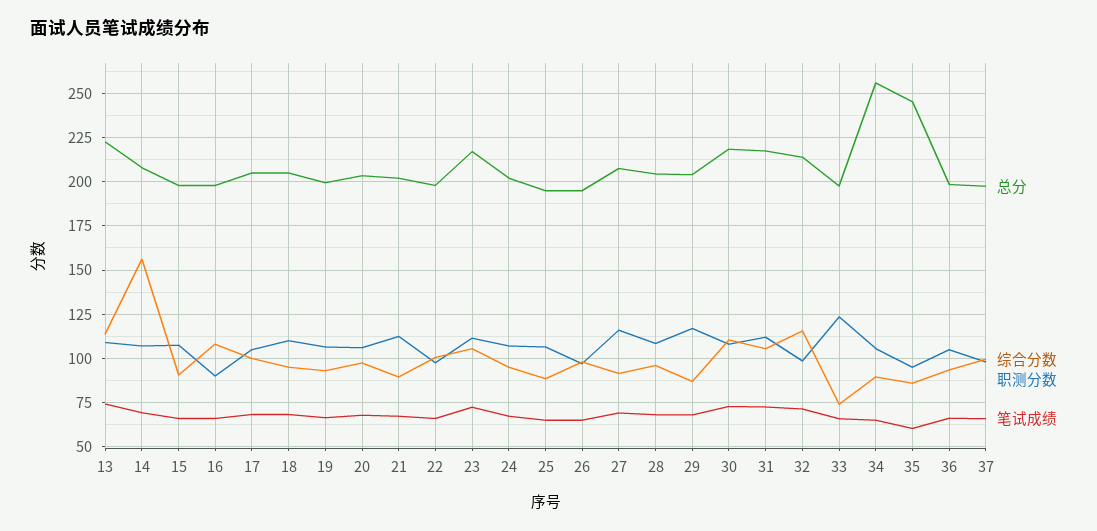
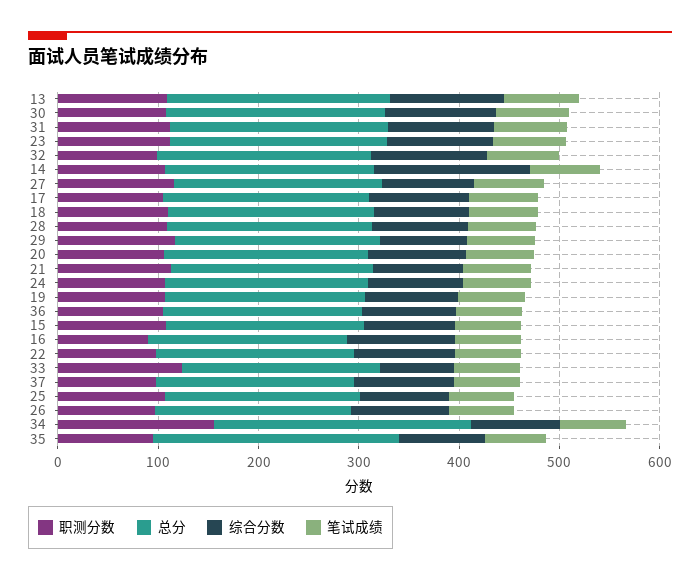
  {
    "总分": {
      "13": 225,
      "14": 210,
      "15": 200,
      "16": 200,
      "17": 205,
      "18": 205,
      "19": 200,
      "20": 205,
      "21": 200,
      "22": 200,
      "23": 215,
      "24": 200,
      "25": 195,
      "26": 195,
      "27": 210,
      "28": 205,
      "29": 205,
      "30": 220,
      "31": 220,
      "32": 215,
      "33": 200,
      "34": 255,
      "35": 245,
      "36": 200,
      "37": 200
    },
    "综合分数": {
      "13": 115,
      "14": 155,
      "15": 90,
      "16": 110,
      "17": 100,
      "18": 95,
      "19": 95,
      "20": 100,
      "21": 90,
      "22": 100,
      "23": 105,
      "24": 95,
      "25": 90,
      "26": 100,
      "27": 90,
      "28": 95,
      "29": 85,
      "30": 110,
      "31": 105,
      "32": 115,
      "33": 75,
      "34": 90,
      "35": 85,
      "36": 95,
      "37": 100
    },
    "职测分数": {
      "13": 110,
      "14": 105,
      "15": 110,
      "16": 90,
      "17": 105,
      "18": 110,
      "19": 105,
      "20": 105,
      "21": 115,
      "22": 100,
      "23": 110,
      "24": 105,
      "25": 105,
      "26": 95,
      "27": 115,
      "28": 110,
      "29": 115,
      "30": 110,
      "31": 110,
      "32": 100,
      "33": 125,
-     "34": 105,
+     "34": 160,
      "35": 95,
      "36": 105,
      "37": 100
    },
    "笔试成绩": {
      "13": 75,
      "14": 70,
      "15": 65,
      "16": 65,
      "17": 70,
      "18": 70,
      "19": 65,
      "20": 70,
      "21": 65,
      "22": 65,
      "23": 70,
      "24": 65,
      "25": 65,
      "26": 65,
      "27": 70,
      "28": 70,
      "29": 70,
      "30": 75,
      "31": 75,
      "32": 70,
      "33": 65,
      "34": 65,
      "35": 60,
      "36": 65,
      "37": 65
    }
  }

